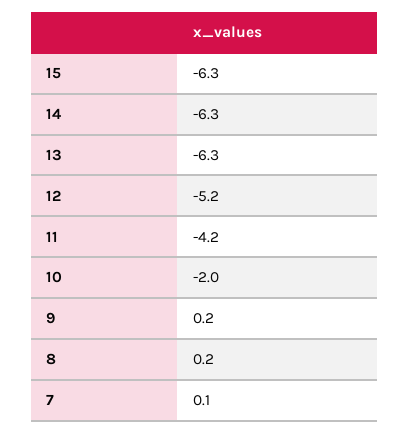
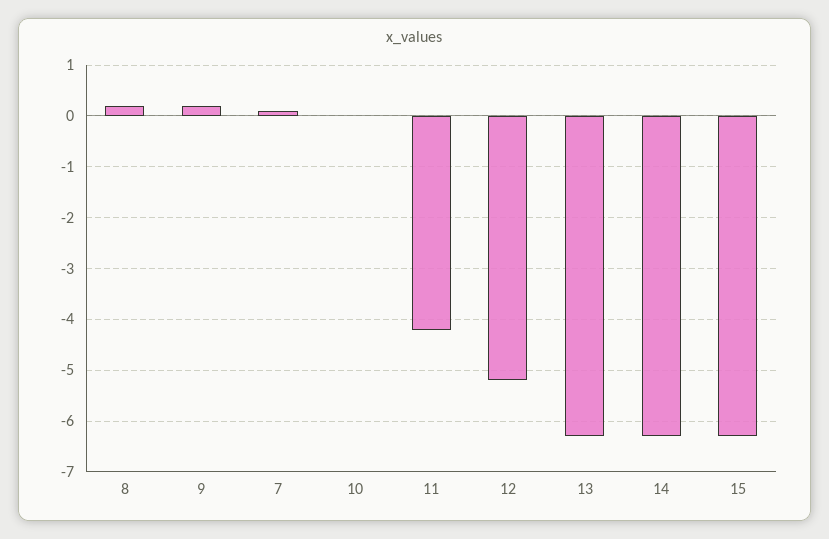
  {
    "15": -6.3,
    "14": -6.3,
    "13": -6.3,
    "12": -5.2,
    "11": -4.2,
-   "10": -2,
+   "10": 0,
    "9": 0.2,
    "8": 0.2,
    "7": 0.1
  }

